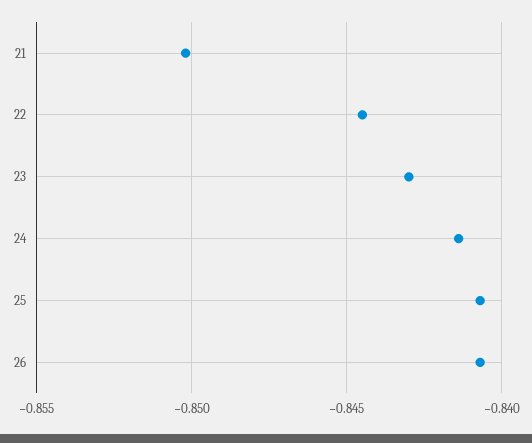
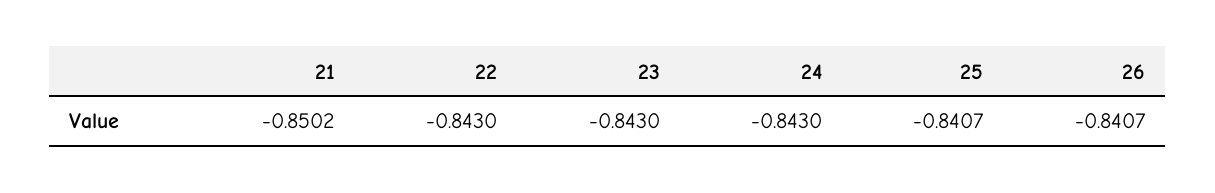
  {
    "21": -0.8502,
-   "22": -0.8445,
+   "22": -0.843,
    "23": -0.843,
-   "24": -0.8415,
+   "24": -0.843,
    "25": -0.8407,
    "26": -0.8407
  }

